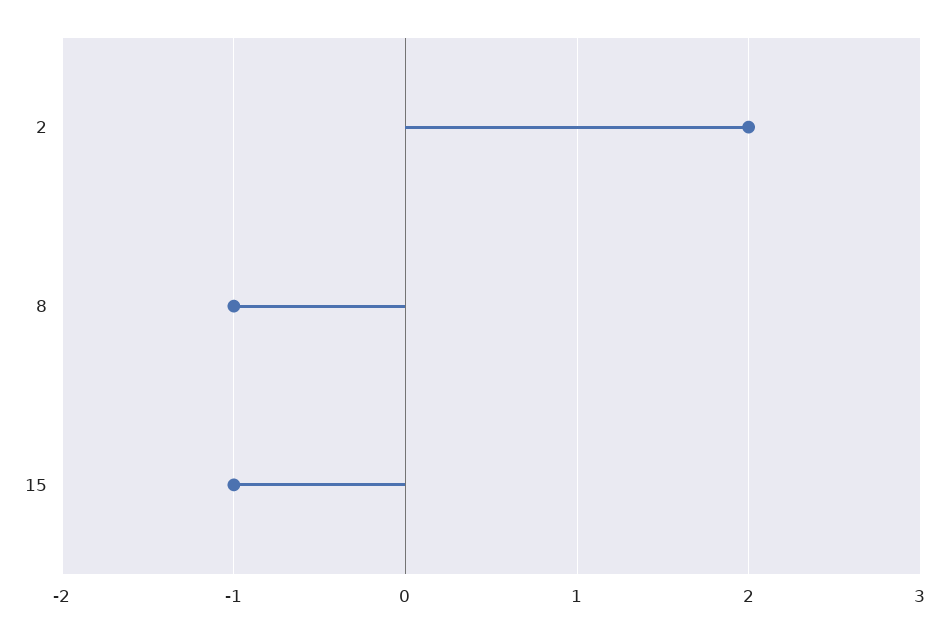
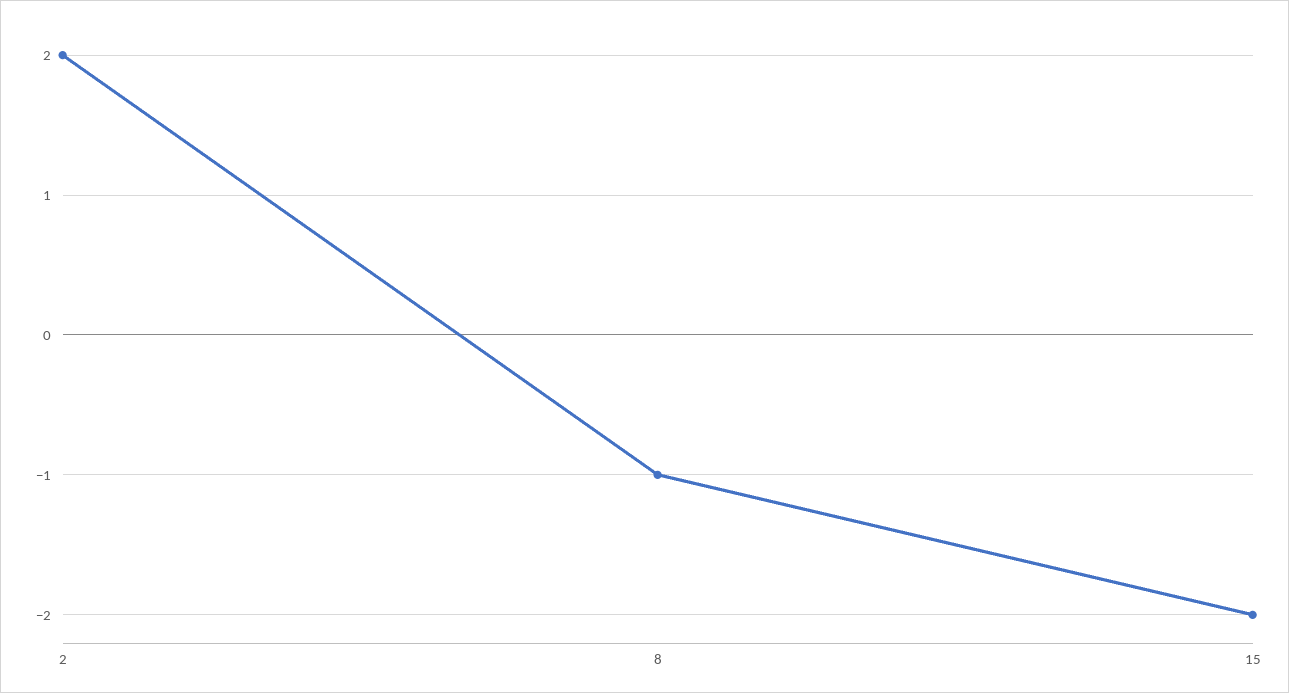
  {
    "2": 2,
    "8": -1,
-   "15": -1
+   "15": -2
  }

